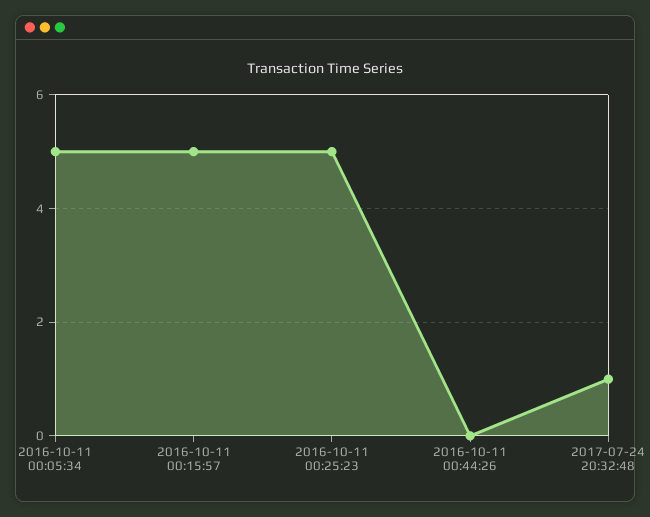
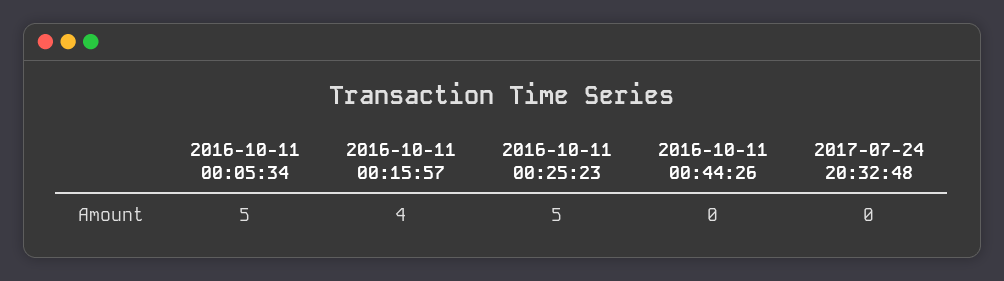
  {
    "2016-10-11 00:05:34": 5,
-   "2016-10-11 00:15:57": 5,
+   "2016-10-11 00:15:57": 4,
    "2016-10-11 00:25:23": 5,
    "2016-10-11 00:44:26": 0,
-   "2017-07-24 20:32:48": 1
+   "2017-07-24 20:32:48": 0
  }

